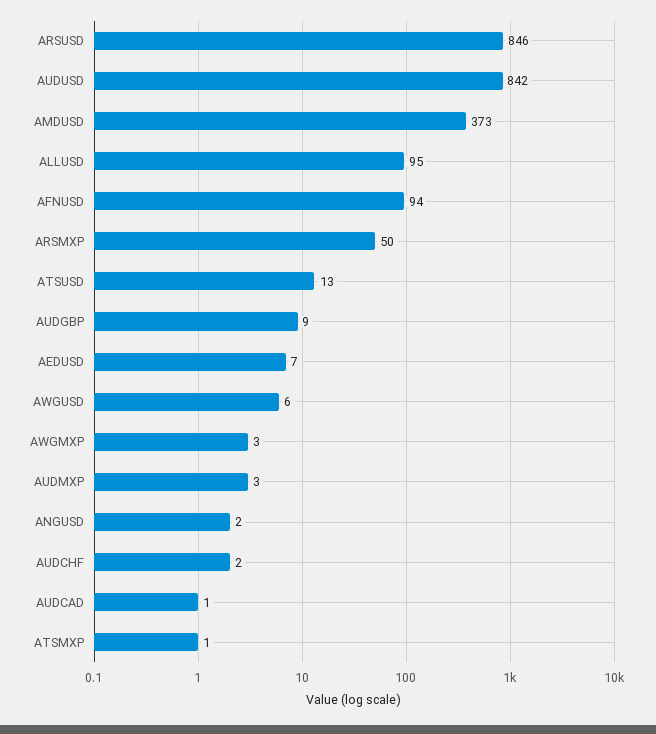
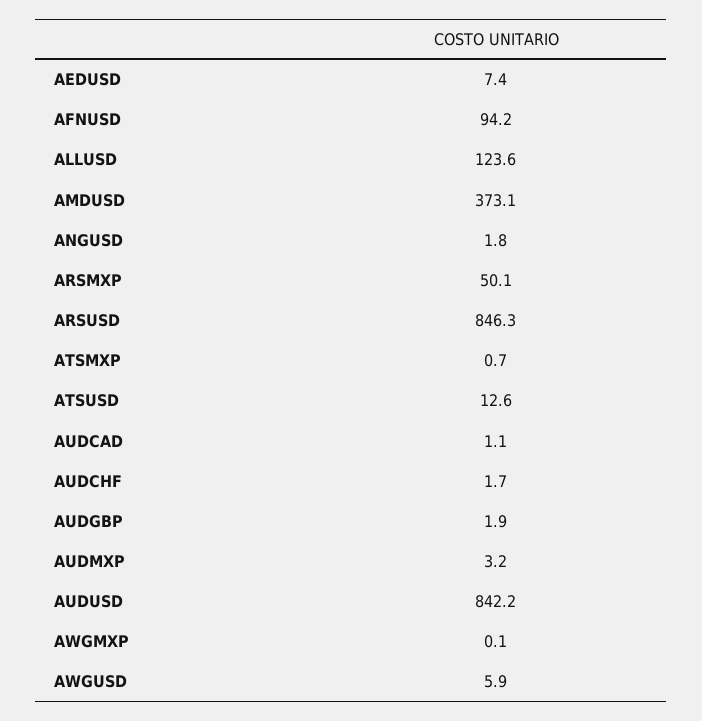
  {
    "ARSUSD": 846.3,
    "AUDUSD": 842.2,
    "AMDUSD": 373.1,
-   "ALLUSD": 95,
+   "ALLUSD": 123.6,
    "AFNUSD": 94.2,
    "ARSMXP": 50.1,
    "ATSUSD": 12.6,
-   "AUDGBP": 9,
+   "AUDGBP": 1.9,
    "AEDUSD": 7.4,
    "AWGUSD": 5.9,
-   "AWGMXP": 3,
+   "AWGMXP": 0.1,
    "AUDMXP": 3.2,
    "ANGUSD": 1.8,
    "AUDCHF": 1.7,
    "AUDCAD": 1.1,
    "ATSMXP": 0.7
  }

